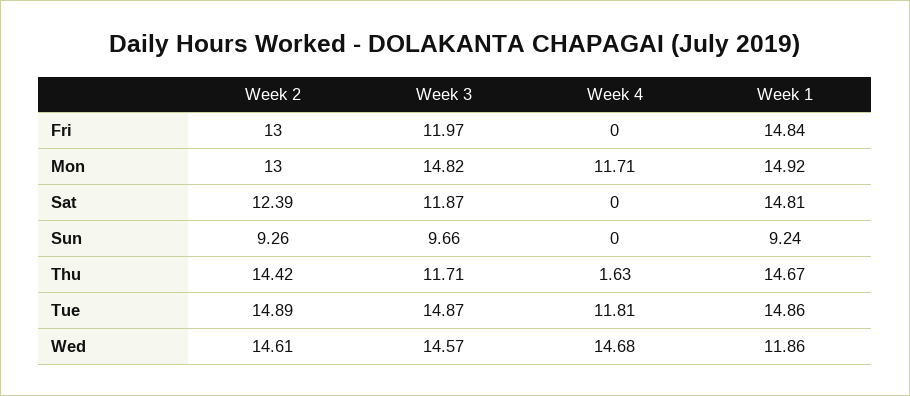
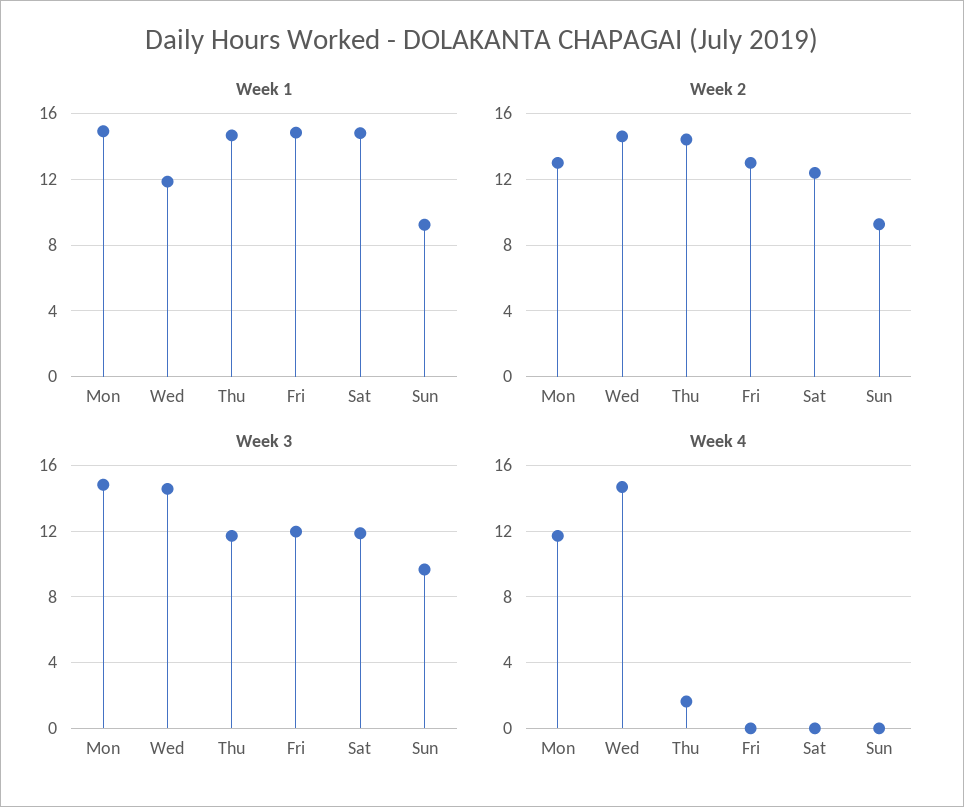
  {
    "Week 2": {
      "Fri": 13,
      "Mon": 13,
      "Sat": 12.39,
      "Sun": 9.26,
      "Thu": 14.42,
-     "Tue": 14.89,
      "Wed": 14.61
    },
    "Week 3": {
      "Fri": 11.97,
      "Mon": 14.82,
      "Sat": 11.87,
      "Sun": 9.66,
      "Thu": 11.71,
-     "Tue": 14.87,
      "Wed": 14.57
    },
    "Week 4": {
      "Fri": 0,
      "Mon": 11.71,
      "Sat": 0,
      "Sun": 0,
      "Thu": 1.63,
-     "Tue": 11.81,
      "Wed": 14.68
    },
    "Week 1": {
      "Fri": 14.84,
      "Mon": 14.92,
      "Sat": 14.81,
      "Sun": 9.24,
      "Thu": 14.67,
-     "Tue": 14.86,
      "Wed": 11.86
    }
  }

